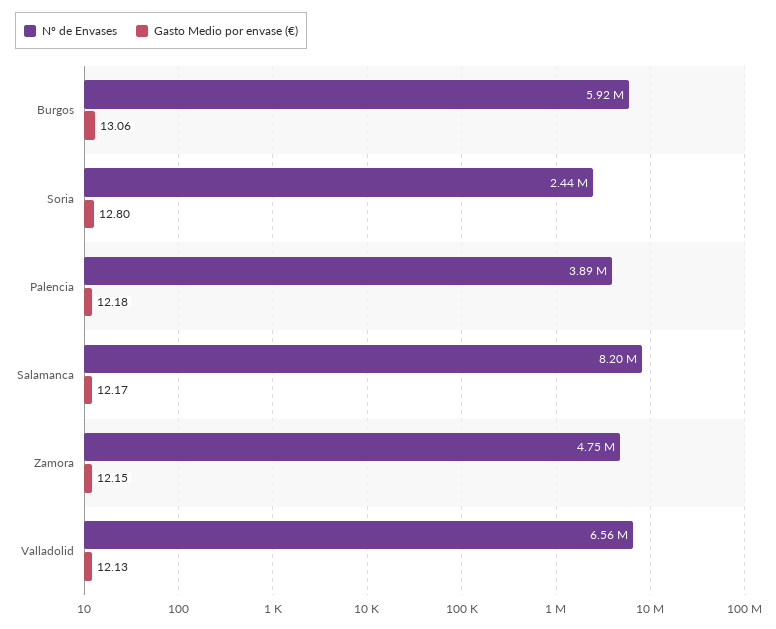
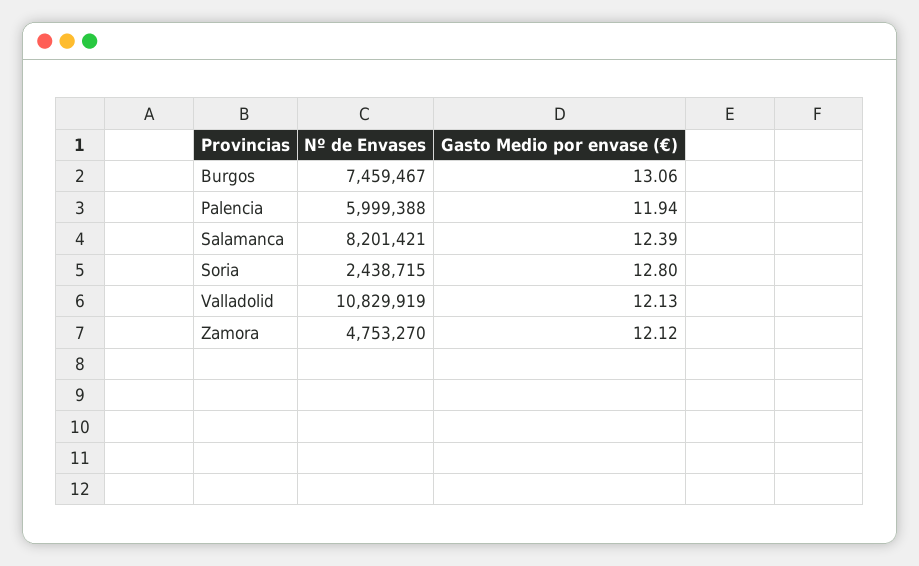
  {
    "Nº de Envases": {
-     "Burgos": 5920000,
+     "Burgos": 7459467,
      "Soria": 2438715,
-     "Palencia": 3890000,
+     "Palencia": 5999388,
      "Salamanca": 8201421,
      "Zamora": 4753270,
-     "Valladolid": 6560000
+     "Valladolid": 10829919
    },
    "Gasto Medio por envase (€)": {
      "Burgos": 13.06,
      "Soria": 12.8,
-     "Palencia": 12.18,
+     "Palencia": 11.94,
-     "Salamanca": 12.17,
+     "Salamanca": 12.39,
-     "Zamora": 12.15,
+     "Zamora": 12.12,
      "Valladolid": 12.13
    }
  }

